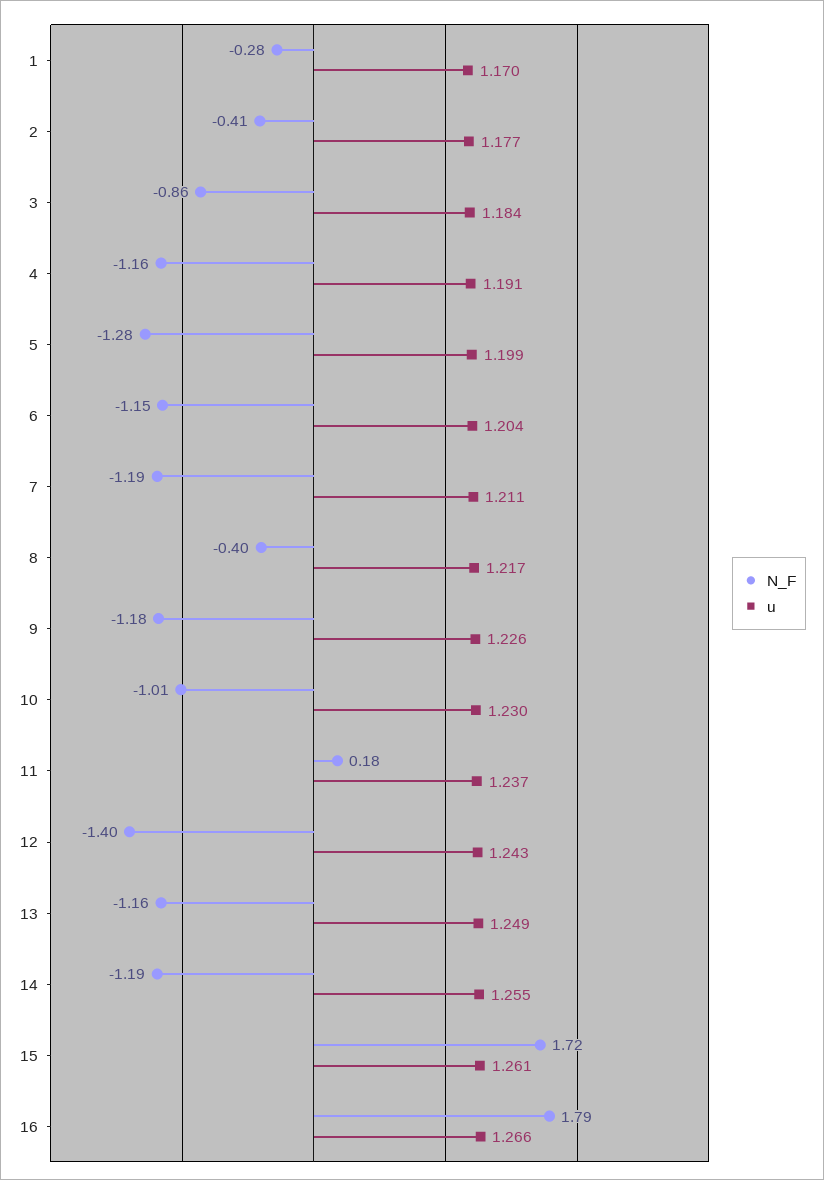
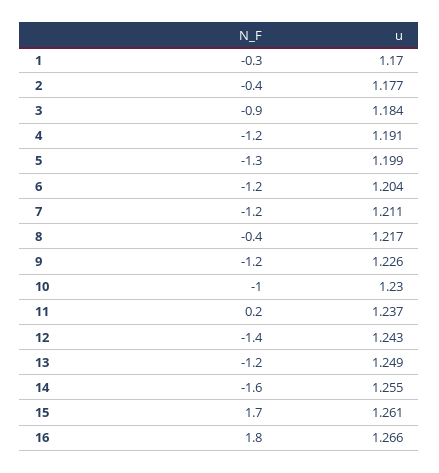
  {
    "N_F": {
      "1": -0.28,
      "2": -0.41,
      "3": -0.86,
      "4": -1.16,
      "5": -1.28,
      "6": -1.15,
      "7": -1.19,
      "8": -0.4,
      "9": -1.18,
      "10": -1.01,
      "11": 0.18,
      "12": -1.4,
      "13": -1.16,
-     "14": -1.19,
+     "14": -1.6,
      "15": 1.72,
      "16": 1.79
    },
    "u": {
      "1": 1.17,
      "2": 1.177,
      "3": 1.184,
      "4": 1.191,
      "5": 1.199,
      "6": 1.204,
      "7": 1.211,
      "8": 1.217,
      "9": 1.226,
      "10": 1.23,
      "11": 1.237,
      "12": 1.243,
      "13": 1.249,
      "14": 1.255,
      "15": 1.261,
      "16": 1.266
    }
  }

